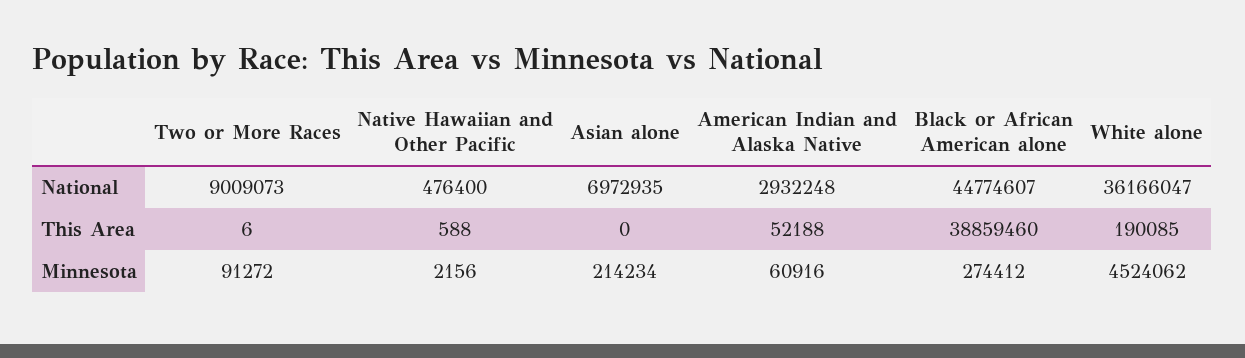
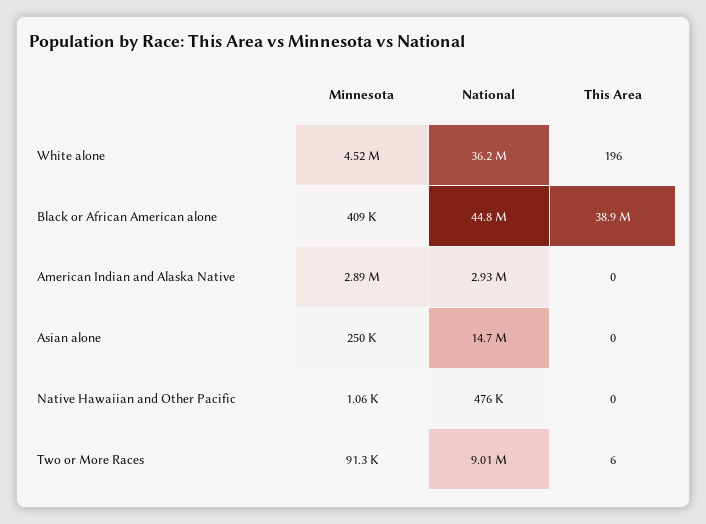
  {
    "Two or More Races": {
      "National": 9009073,
      "This Area": 6,
      "Minnesota": 91272
    },
    "Native Hawaiian and Other Pacific": {
      "National": 476400,
-     "This Area": 588,
+     "This Area": 0,
-     "Minnesota": 2156
+     "Minnesota": 1060
    },
    "Asian alone": {
-     "National": 6972935,
+     "National": 14700000,
      "This Area": 0,
-     "Minnesota": 214234
+     "Minnesota": 250000
    },
    "American Indian and Alaska Native": {
      "National": 2932248,
-     "This Area": 52188,
+     "This Area": 0,
-     "Minnesota": 60916
+     "Minnesota": 2890000
    },
    "Black or African American alone": {
      "National": 44774607,
      "This Area": 38859460,
-     "Minnesota": 274412
+     "Minnesota": 409000
    },
    "White alone": {
      "National": 36166047,
-     "This Area": 190085,
+     "This Area": 196,
      "Minnesota": 4524062
    }
  }

